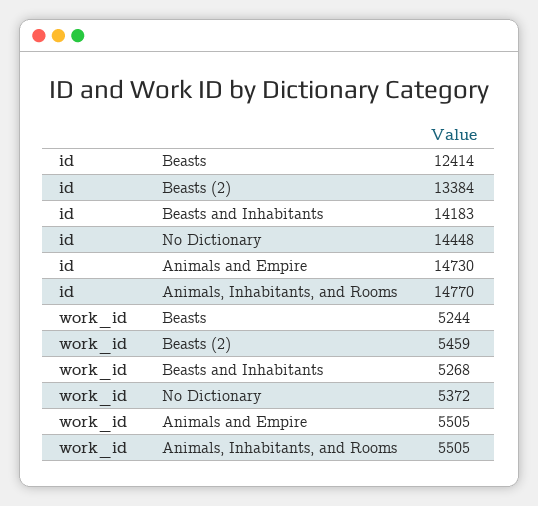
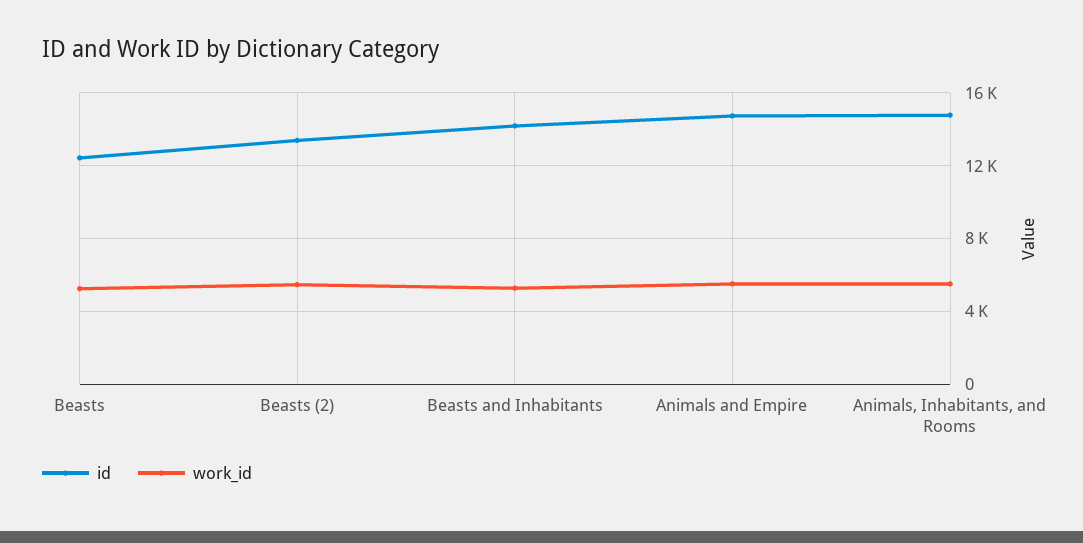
  {
    "id": {
      "Beasts": 12414,
      "Beasts (2)": 13384,
      "Beasts and Inhabitants": 14183,
-     "No Dictionary": 14448,
      "Animals and Empire": 14730,
      "Animals, Inhabitants, and Rooms": 14770
    },
    "work_id": {
      "Beasts": 5244,
      "Beasts (2)": 5459,
      "Beasts and Inhabitants": 5268,
-     "No Dictionary": 5372,
      "Animals and Empire": 5505,
      "Animals, Inhabitants, and Rooms": 5505
    }
  }

